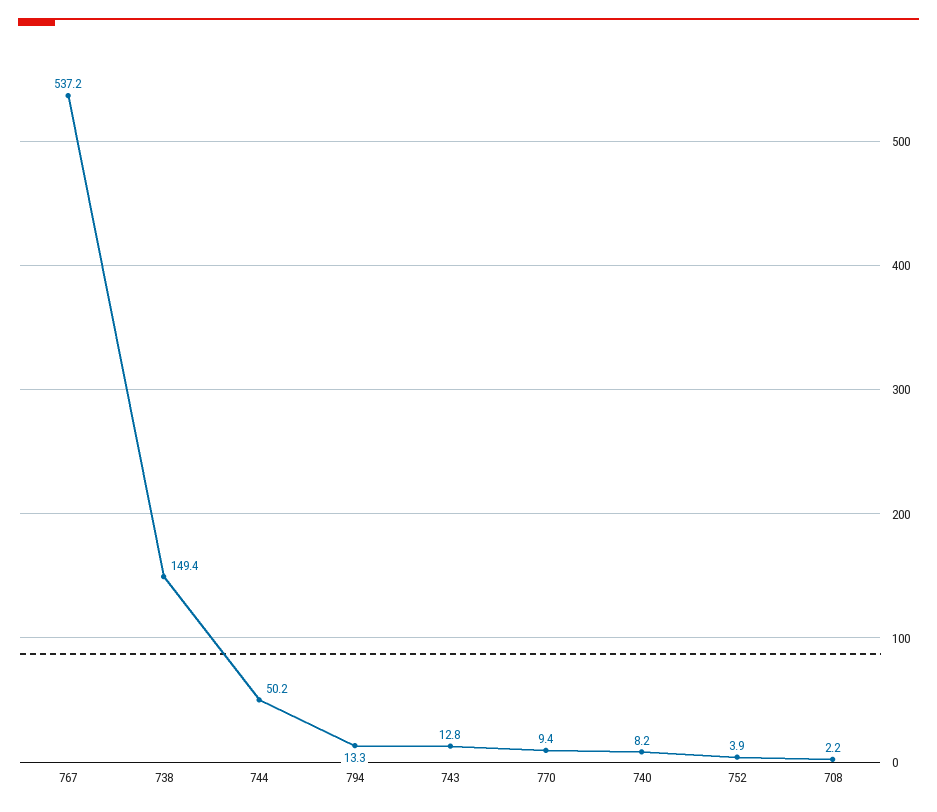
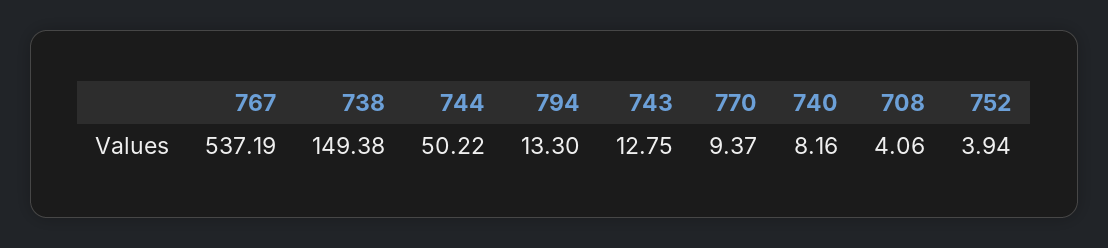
  {
    "767": 537.19,
    "738": 149.38,
    "744": 50.22,
    "794": 13.3,
    "743": 12.75,
    "770": 9.37,
    "740": 8.16,
    "752": 3.94,
-   "708": 2.2
+   "708": 4.06
  }

